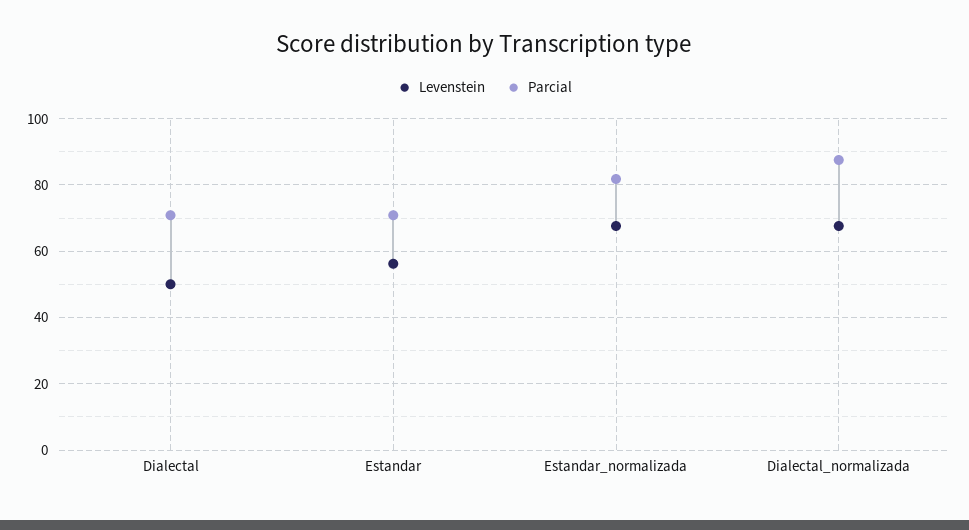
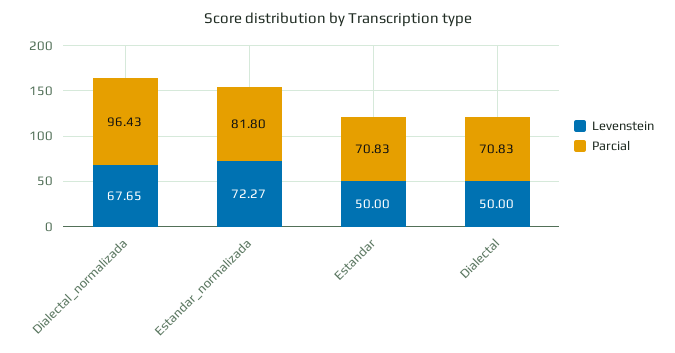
  {
    "Levenstein": {
      "Dialectal": 50,
-     "Estandar": 56,
+     "Estandar": 50,
-     "Estandar_normalizada": 68,
+     "Estandar_normalizada": 72.27,
      "Dialectal_normalizada": 67.65
    },
    "Parcial": {
      "Dialectal": 70.83,
      "Estandar": 70.83,
      "Estandar_normalizada": 81.8,
-     "Dialectal_normalizada": 88
+     "Dialectal_normalizada": 96.43
    }
  }

